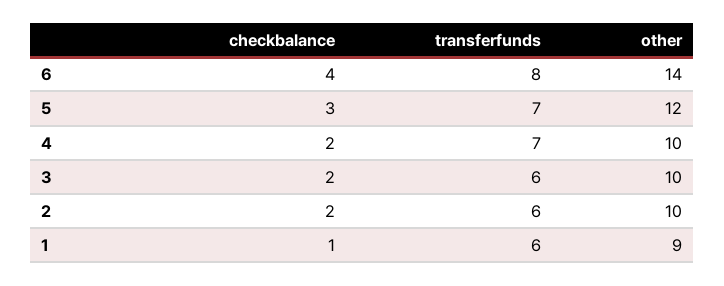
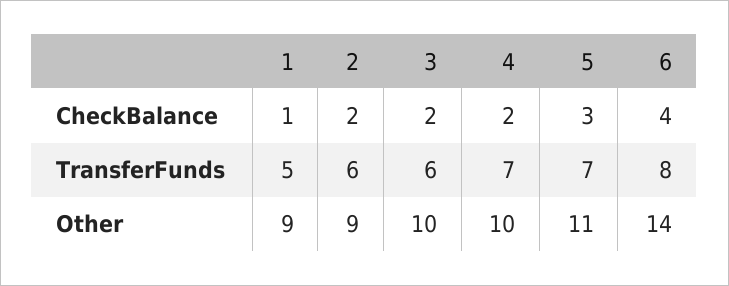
  {
    "checkbalance": {
      "6": 4,
      "5": 3,
      "4": 2,
      "3": 2,
      "2": 2,
      "1": 1
    },
    "transferfunds": {
      "6": 8,
      "5": 7,
      "4": 7,
      "3": 6,
      "2": 6,
-     "1": 6
+     "1": 5
    },
    "other": {
      "6": 14,
-     "5": 12,
+     "5": 11,
      "4": 10,
      "3": 10,
-     "2": 10,
+     "2": 9,
      "1": 9
    }
  }

